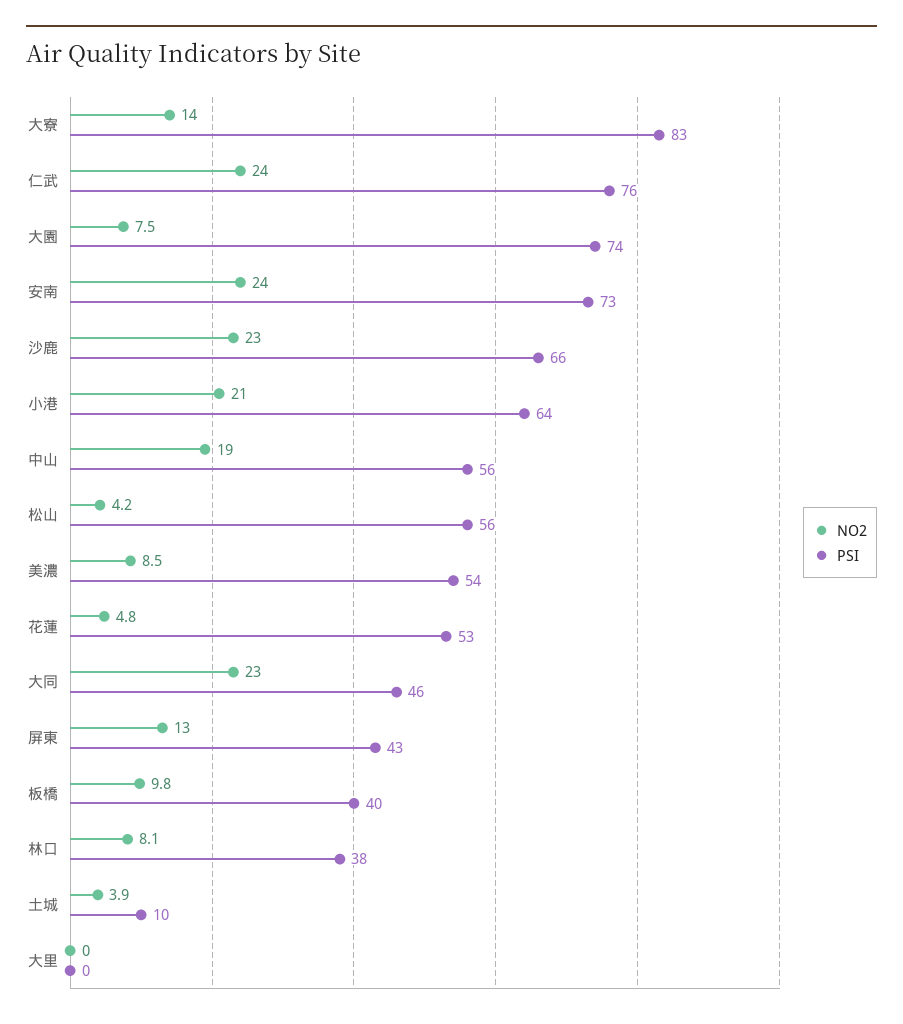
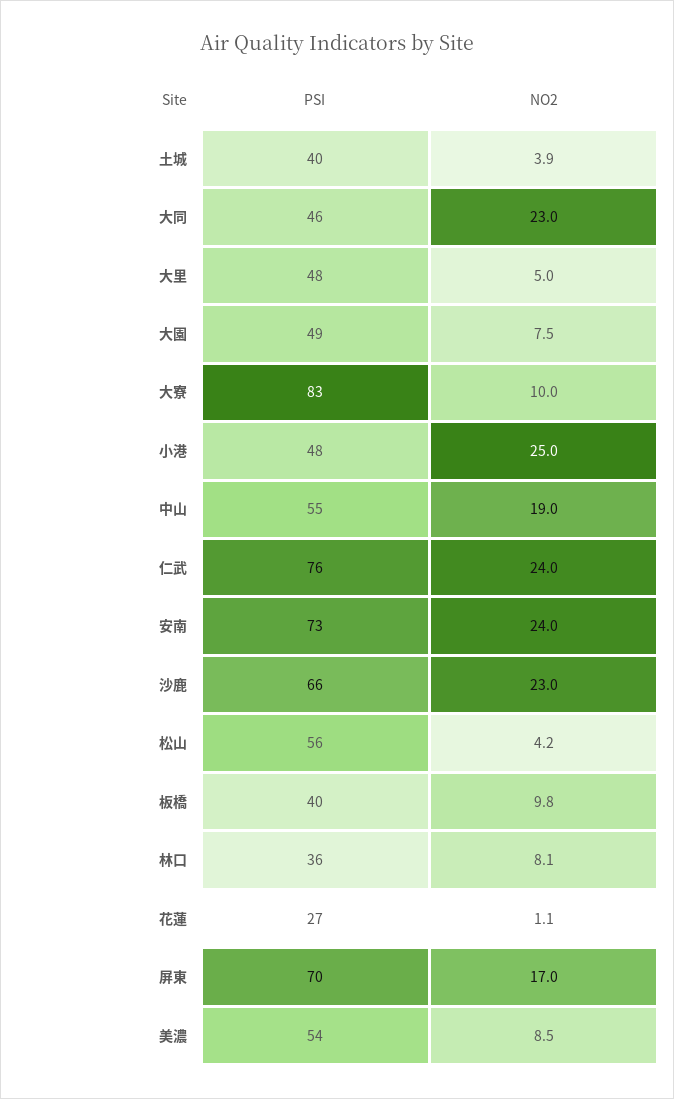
  {
    "NO2": {
-     "大寮": 14,
+     "大寮": 10,
      "仁武": 24,
      "大園": 7.5,
      "安南": 24,
      "沙鹿": 23,
-     "小港": 21,
+     "小港": 25,
      "中山": 19,
      "松山": 4.2,
      "美濃": 8.5,
-     "花蓮": 4.8,
+     "花蓮": 1.1,
      "大同": 23,
-     "屏東": 13,
+     "屏東": 17,
      "板橋": 9.8,
      "林口": 8.1,
      "土城": 3.9,
-     "大里": 0
+     "大里": 5
    },
    "PSI": {
      "大寮": 83,
      "仁武": 76,
-     "大園": 74,
+     "大園": 49,
      "安南": 73,
      "沙鹿": 66,
-     "小港": 64,
+     "小港": 48,
-     "中山": 56,
+     "中山": 55,
      "松山": 56,
      "美濃": 54,
-     "花蓮": 53,
+     "花蓮": 27,
      "大同": 46,
-     "屏東": 43,
+     "屏東": 70,
      "板橋": 40,
-     "林口": 38,
+     "林口": 36,
-     "土城": 10,
+     "土城": 40,
-     "大里": 0
+     "大里": 48
    }
  }

